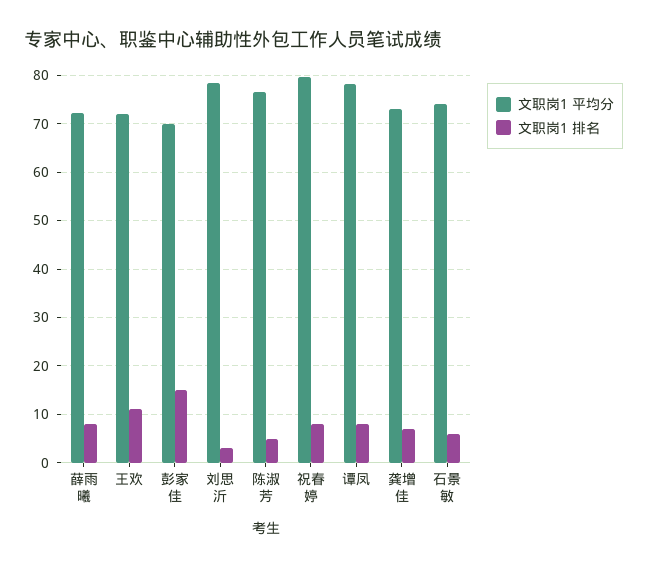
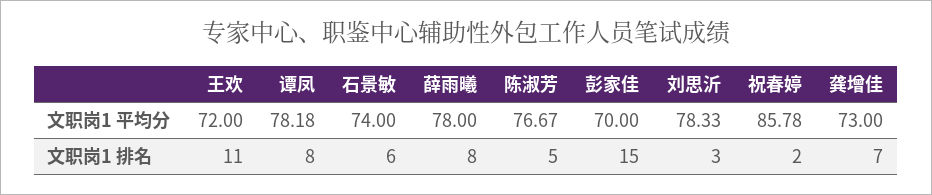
  {
    "文职岗1 平均分": {
-     "薛雨曦": 72,
+     "薛雨曦": 78,
      "王欢": 72,
      "彭家佳": 70,
      "刘思沂": 78.33,
      "陈淑芳": 76.67,
-     "祝春婷": 80,
+     "祝春婷": 85.78,
      "谭凤": 78.18,
      "龚增佳": 73,
      "石景敏": 74
    },
    "文职岗1 排名": {
      "薛雨曦": 8,
      "王欢": 11,
      "彭家佳": 15,
      "刘思沂": 3,
      "陈淑芳": 5,
-     "祝春婷": 8,
+     "祝春婷": 2,
      "谭凤": 8,
      "龚增佳": 7,
      "石景敏": 6
    }
  }

